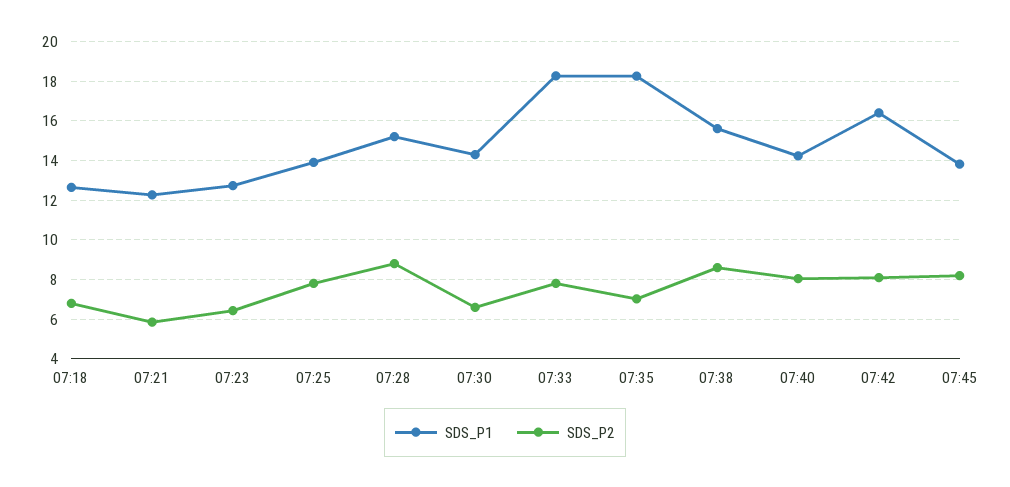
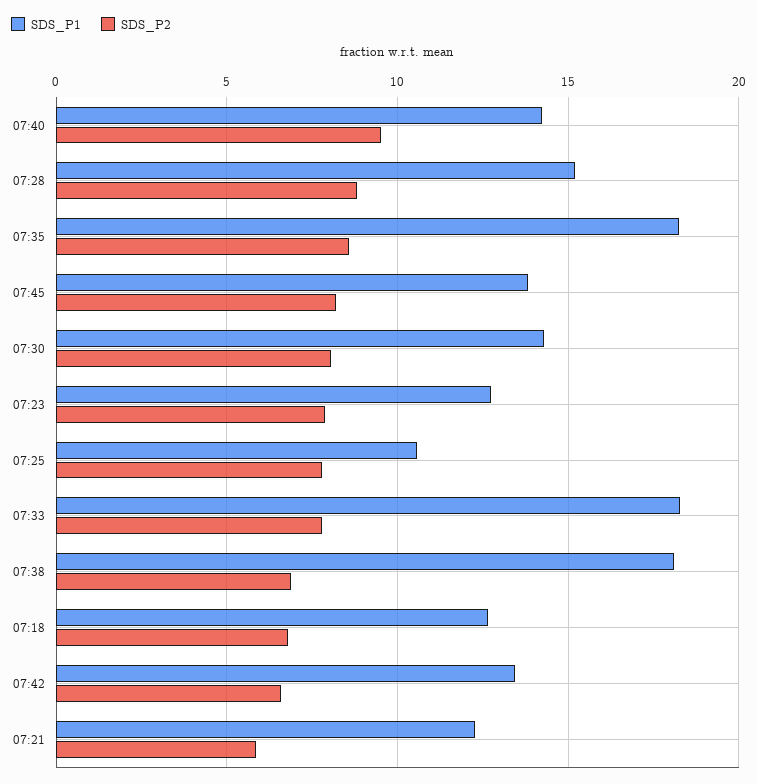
  {
    "SDS_P1": {
      "07:18": 12.5,
      "07:21": 12.5,
      "07:23": 12.5,
-     "07:25": 14,
+     "07:25": 10.5,
      "07:28": 15,
      "07:30": 14.5,
      "07:33": 18.5,
      "07:35": 18.5,
-     "07:38": 15.5,
+     "07:38": 18,
      "07:40": 14,
-     "07:42": 16.5,
+     "07:42": 13.5,
      "07:45": 14
    },
    "SDS_P2": {
      "07:18": 7,
      "07:21": 6,
-     "07:23": 6.5,
+     "07:23": 8,
      "07:25": 8,
      "07:28": 9,
-     "07:30": 6.5,
+     "07:30": 8,
      "07:33": 8,
-     "07:35": 7,
+     "07:35": 8.5,
-     "07:38": 8.5,
+     "07:38": 7,
-     "07:40": 8,
+     "07:40": 9.5,
-     "07:42": 8,
+     "07:42": 6.5,
      "07:45": 8
    }
  }

